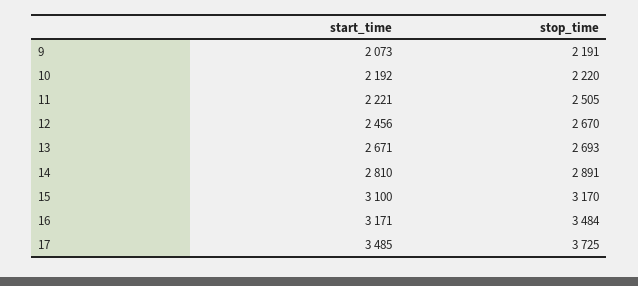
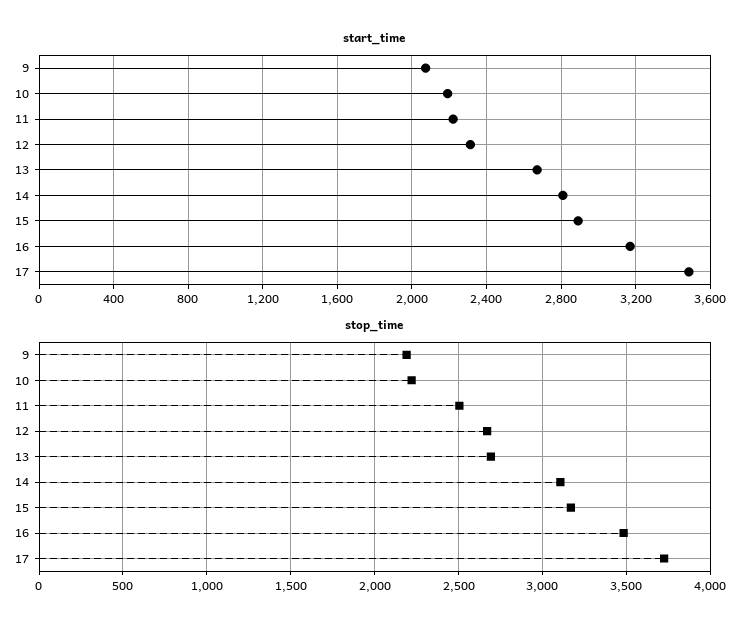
  {
    "start_time": {
      "9": 2073,
      "10": 2192,
      "11": 2221,
-     "12": 2456,
+     "12": 2300,
      "13": 2671,
      "14": 2810,
-     "15": 3100,
+     "15": 2900,
      "16": 3171,
      "17": 3485
    },
    "stop_time": {
      "9": 2191,
      "10": 2220,
      "11": 2505,
      "12": 2670,
      "13": 2693,
-     "14": 2891,
+     "14": 3100,
      "15": 3170,
      "16": 3484,
      "17": 3725
    }
  }

